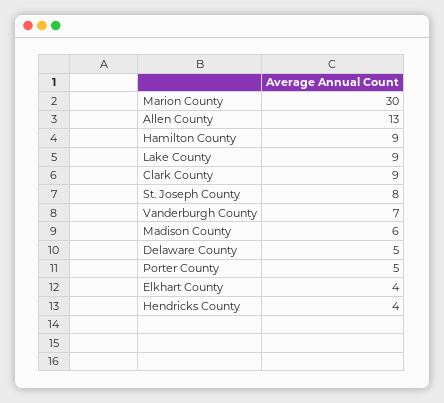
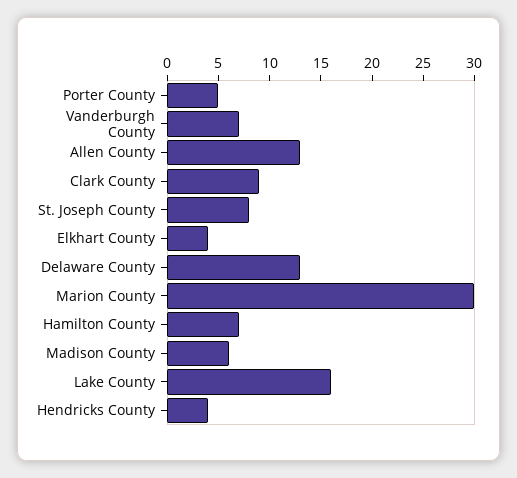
  {
    "Marion County": 30,
    "Allen County": 13,
-   "Hamilton County": 9,
+   "Hamilton County": 7,
-   "Lake County": 9,
+   "Lake County": 16,
    "Clark County": 9,
    "St. Joseph County": 8,
    "Vanderburgh County": 7,
    "Madison County": 6,
-   "Delaware County": 5,
+   "Delaware County": 13,
    "Porter County": 5,
    "Elkhart County": 4,
    "Hendricks County": 4
  }

